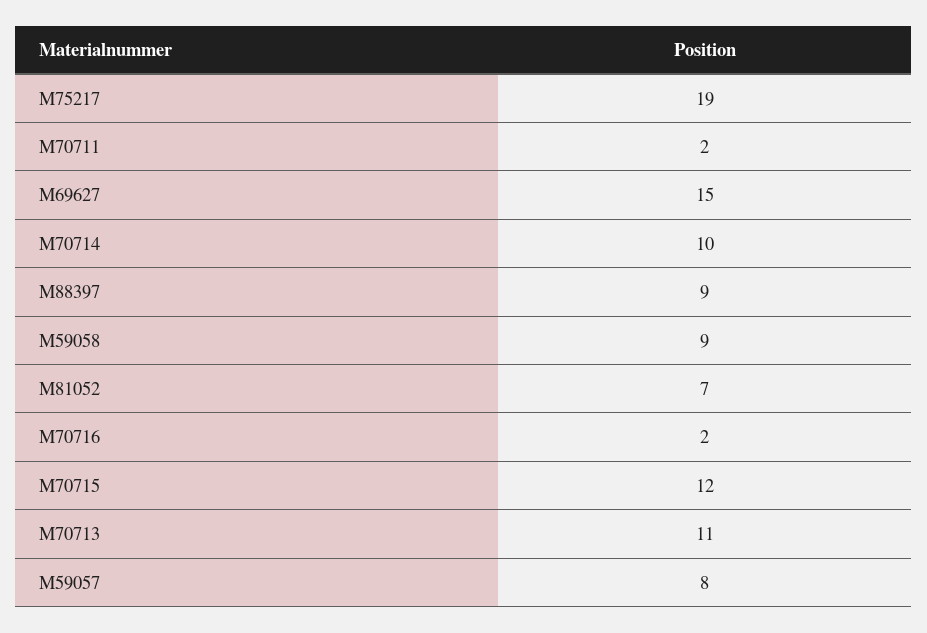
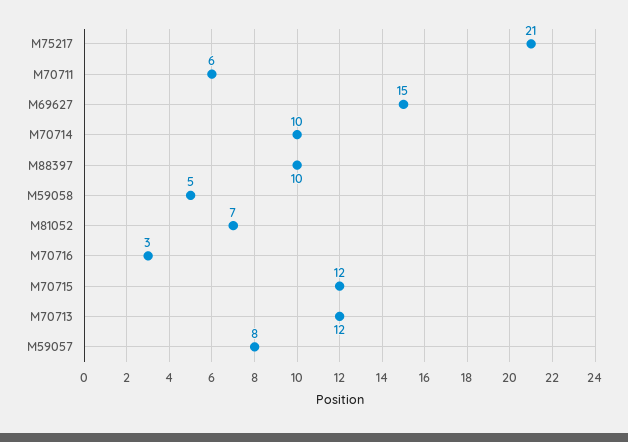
  {
-   "M75217": 19,
+   "M75217": 21,
-   "M70711": 2,
+   "M70711": 6,
    "M69627": 15,
    "M70714": 10,
-   "M88397": 9,
+   "M88397": 10,
-   "M59058": 9,
+   "M59058": 5,
    "M81052": 7,
-   "M70716": 2,
+   "M70716": 3,
    "M70715": 12,
-   "M70713": 11,
+   "M70713": 12,
    "M59057": 8
  }

